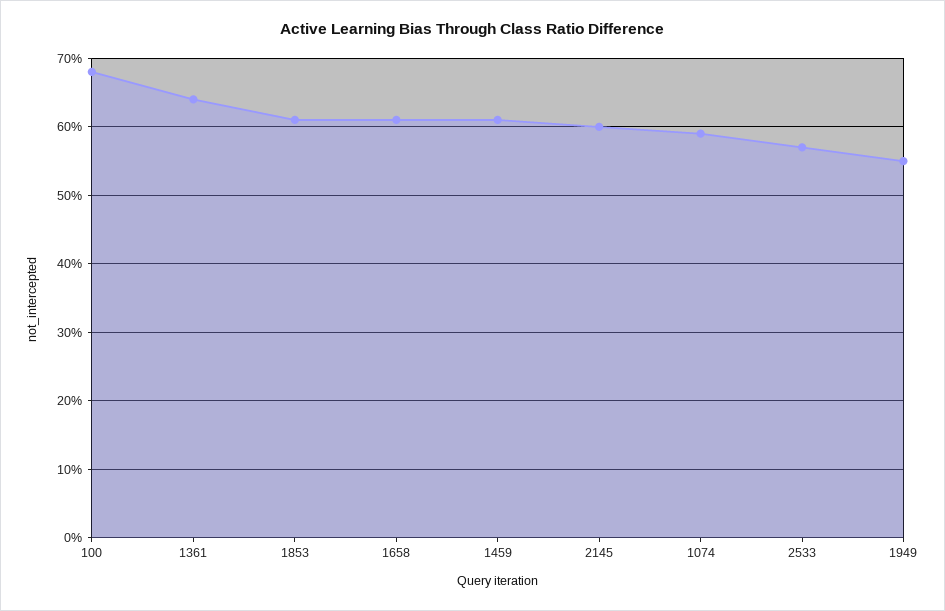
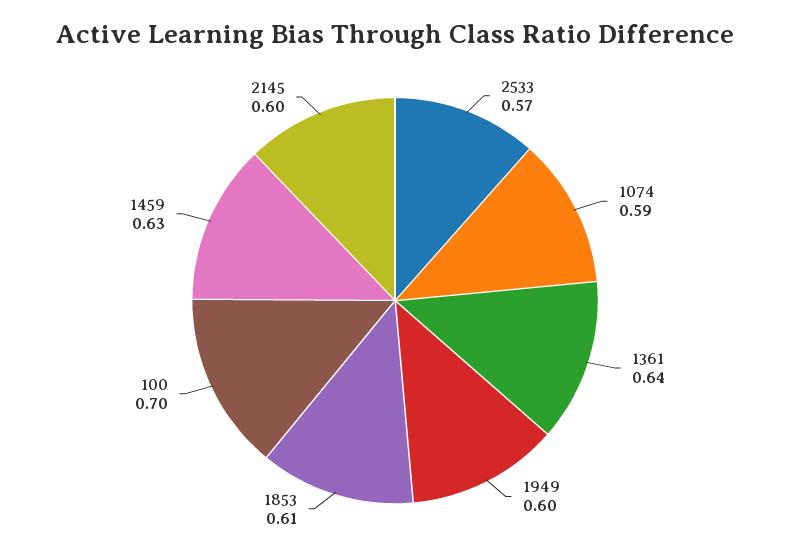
  {
-   "100": 0.68,
+   "100": 0.7,
    "1361": 0.64,
    "1853": 0.61,
-   "1658": 0.61,
-   "1459": 0.61,
+   "1459": 0.63,
    "2145": 0.6,
    "1074": 0.59,
    "2533": 0.57,
-   "1949": 0.55
+   "1949": 0.6
  }

